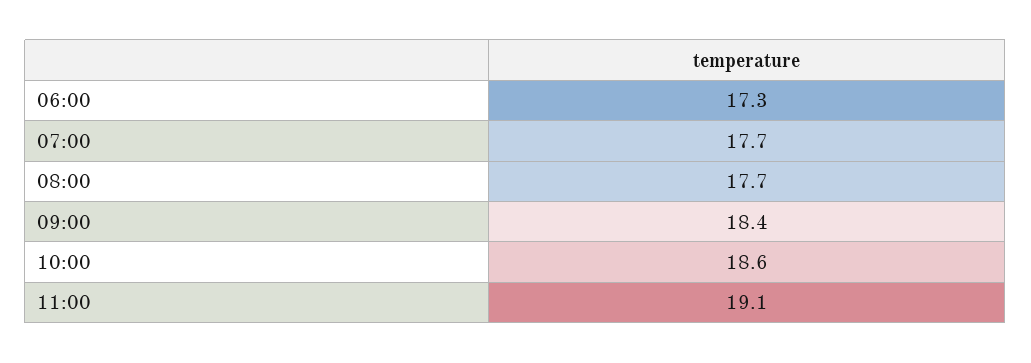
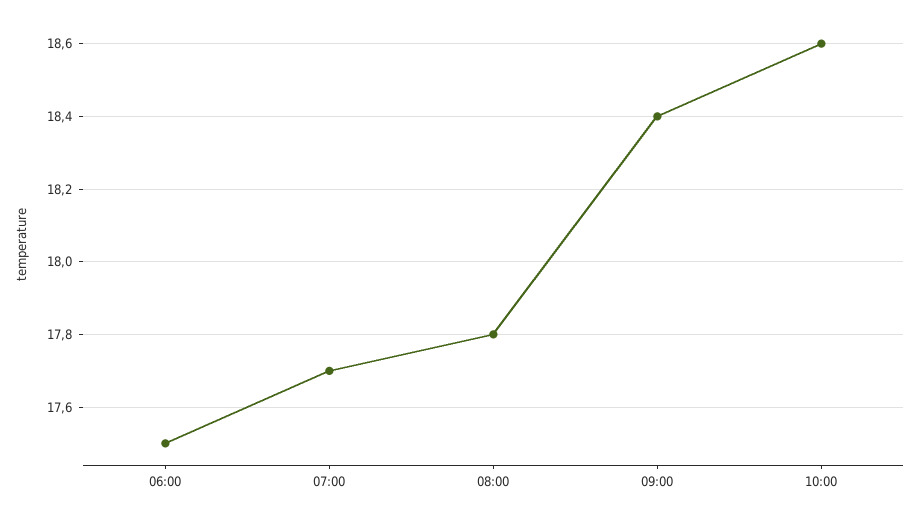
  {
-   "06:00": 17.3,
+   "06:00": 17.5,
    "07:00": 17.7,
-   "08:00": 17.7,
+   "08:00": 17.8,
    "09:00": 18.4,
-   "10:00": 18.6,
+   "10:00": 18.6
-   "11:00": 19.1
  }

